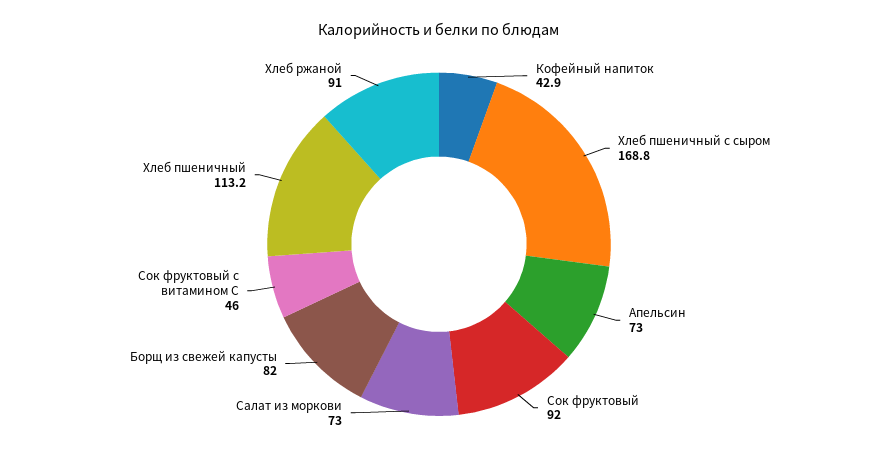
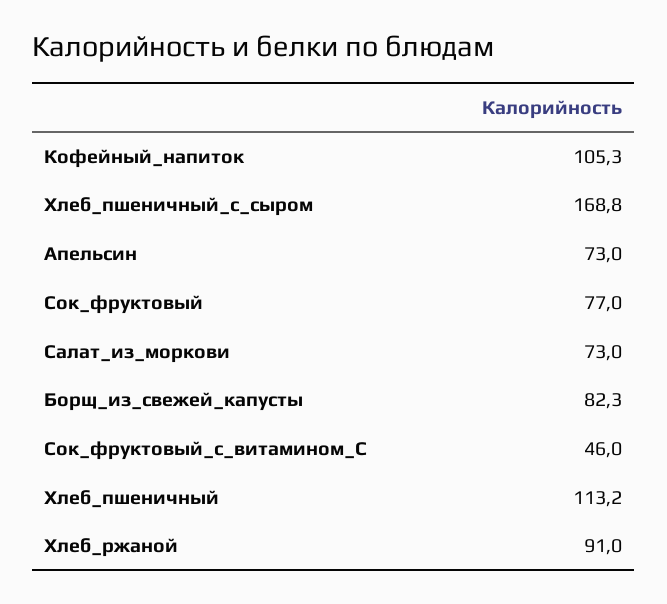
  {
-   "Кофейный напиток": 42.9,
+   "Кофейный напиток": 105.3,
    "Хлеб пшеничный с сыром": 168.8,
    "Апельсин": 73,
-   "Сок фруктовый": 92,
+   "Сок фруктовый": 77,
    "Салат из моркови": 73,
-   "Борщ из свежей капусты": 82,
+   "Борщ из свежей капусты": 82.3,
    "Сок фруктовый с витамином С": 46,
    "Хлеб пшеничный": 113.2,
    "Хлеб ржаной": 91
  }

